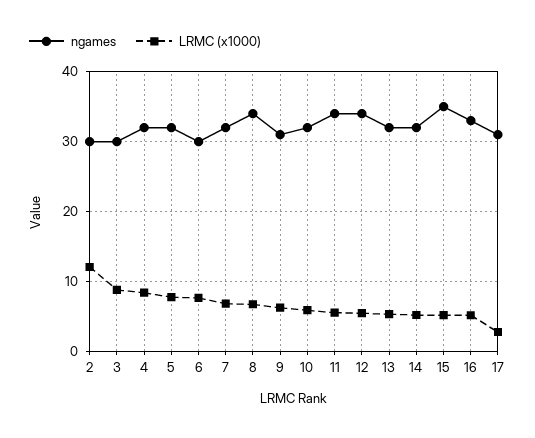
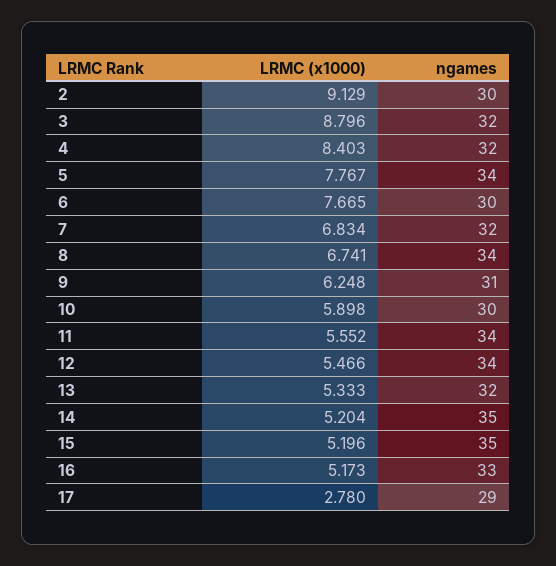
  {
    "ngames": {
      "2": 30,
-     "3": 30,
+     "3": 32,
      "4": 32,
-     "5": 32,
+     "5": 34,
      "6": 30,
      "7": 32,
      "8": 34,
      "9": 31,
-     "10": 32,
+     "10": 30,
      "11": 34,
      "12": 34,
      "13": 32,
-     "14": 32,
+     "14": 35,
      "15": 35,
      "16": 33,
-     "17": 31
+     "17": 29
    },
    "LRMC (x1000)": {
-     "2": 12,
+     "2": 9.129,
      "3": 8.796,
      "4": 8.403,
      "5": 7.767,
      "6": 7.665,
      "7": 6.834,
      "8": 6.741,
      "9": 6.248,
      "10": 5.898,
      "11": 5.552,
      "12": 5.466,
      "13": 5.333,
      "14": 5.204,
      "15": 5.196,
      "16": 5.173,
      "17": 2.78
    }
  }

